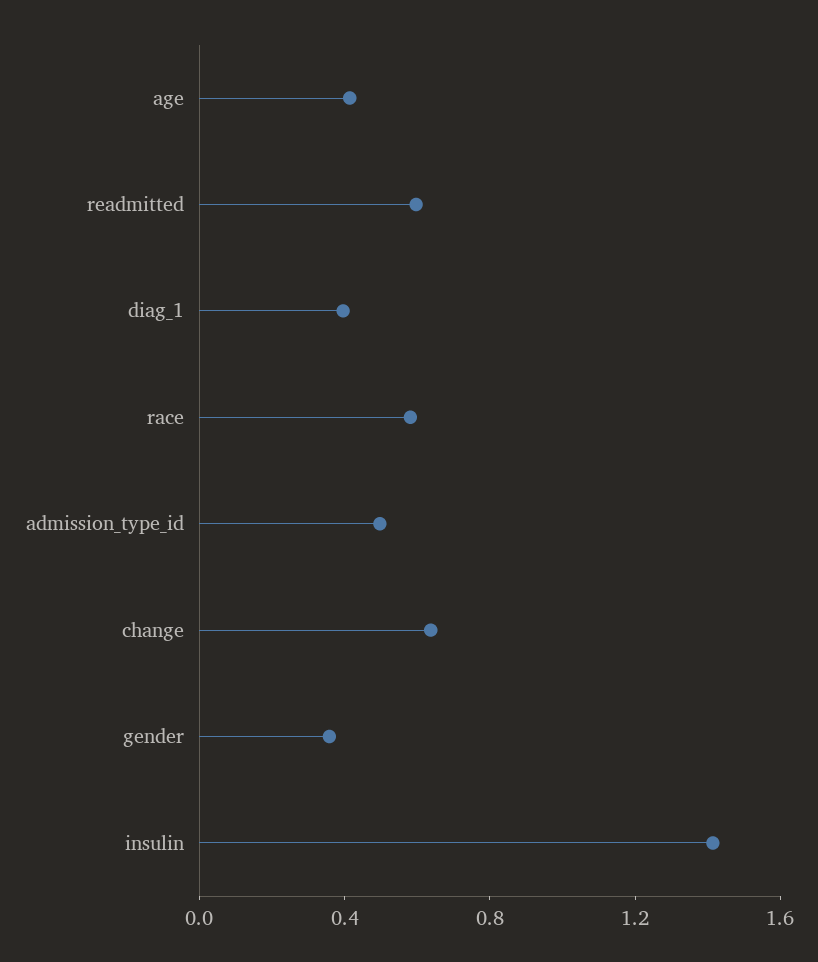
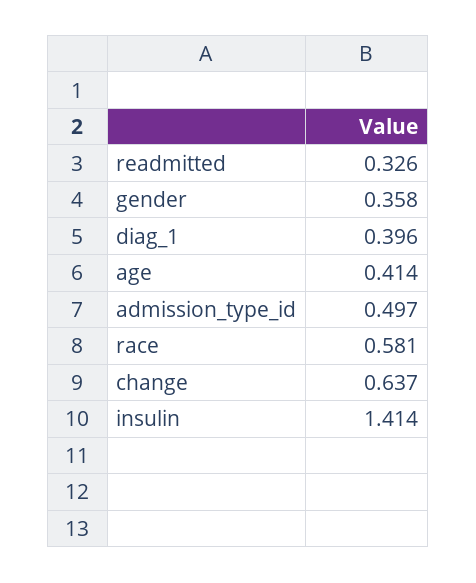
  {
    "age": 0.414,
-   "readmitted": 0.6,
+   "readmitted": 0.326,
    "diag_1": 0.396,
    "race": 0.581,
    "admission_type_id": 0.497,
    "change": 0.637,
    "gender": 0.358,
    "insulin": 1.414
  }

